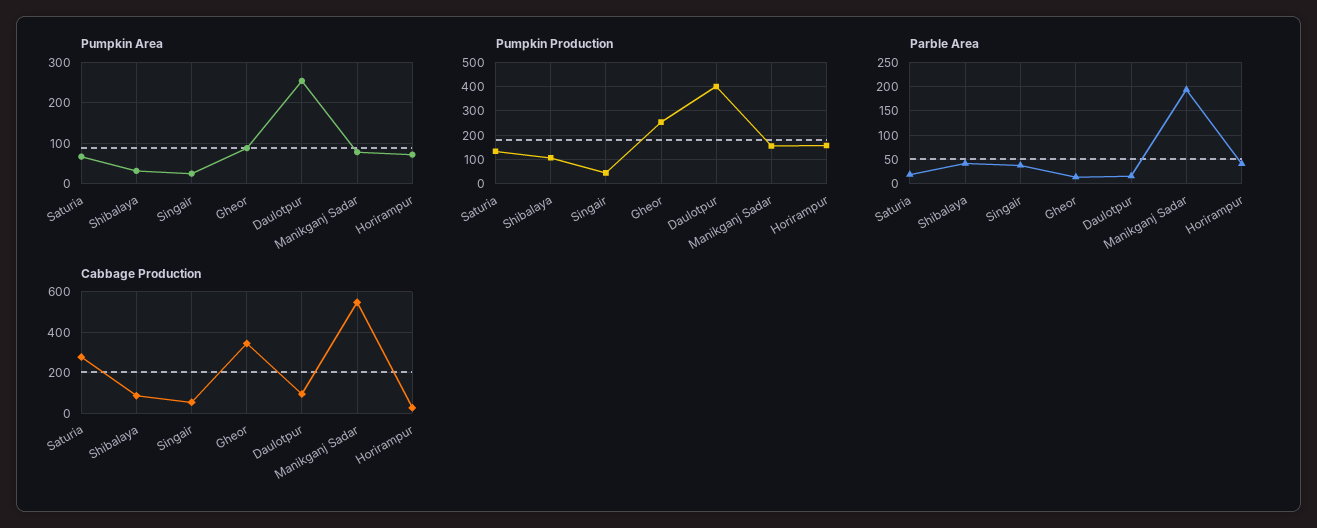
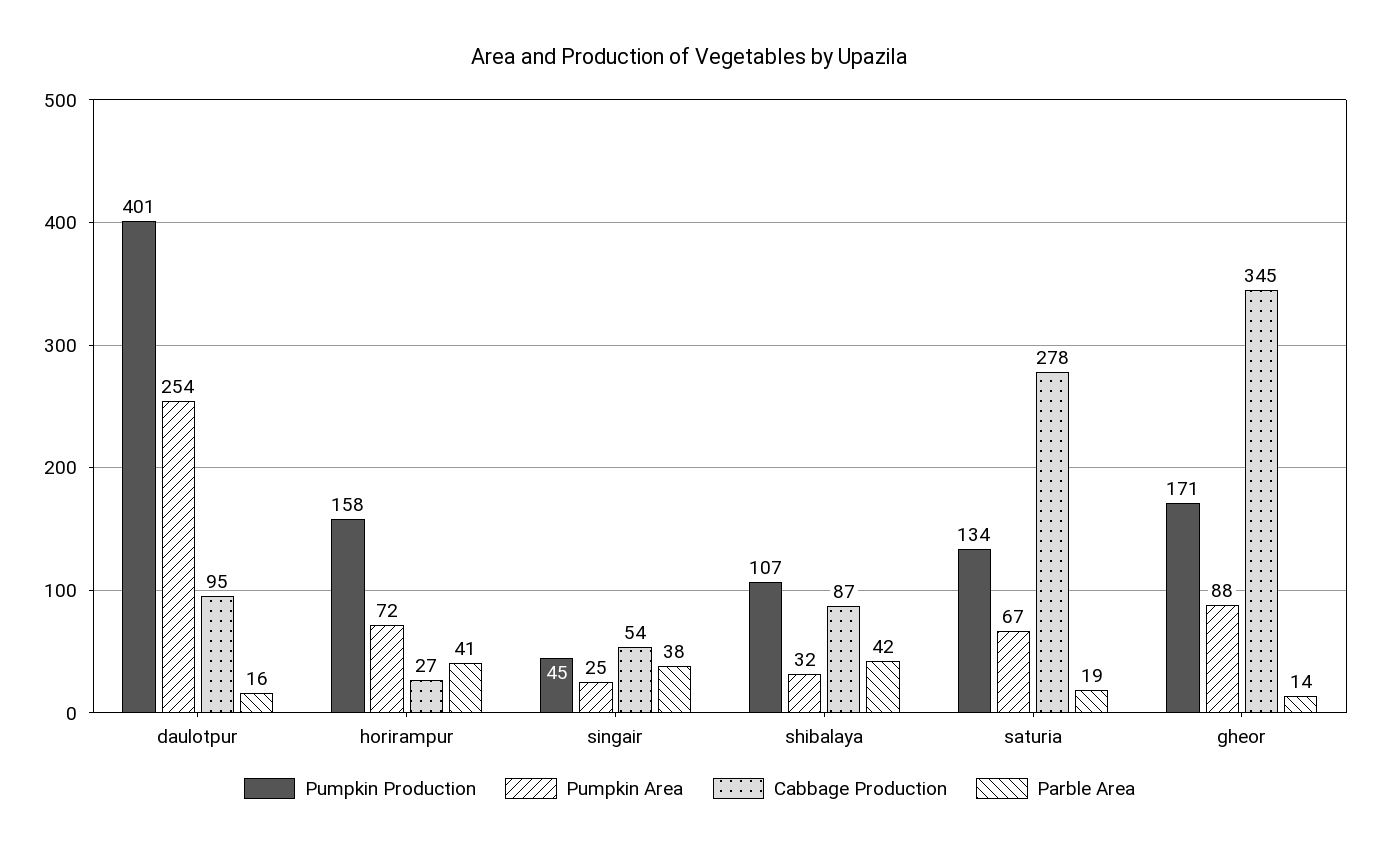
  {
    "Pumpkin Area": {
      "Saturia": 67,
      "Shibalaya": 32,
      "Singair": 25,
      "Gheor": 88,
      "Daulotpur": 254,
-     "Manikganj Sadar": 80,
      "Horirampur": 72
    },
    "Pumpkin Production": {
      "Saturia": 134,
      "Shibalaya": 107,
      "Singair": 45,
-     "Gheor": 250,
+     "Gheor": 171,
      "Daulotpur": 401,
-     "Manikganj Sadar": 150,
      "Horirampur": 158
    },
    "Parble Area": {
      "Saturia": 19,
      "Shibalaya": 42,
      "Singair": 38,
      "Gheor": 14,
      "Daulotpur": 16,
-     "Manikganj Sadar": 200,
      "Horirampur": 41
    },
    "Cabbage Production": {
      "Saturia": 278,
      "Shibalaya": 87,
      "Singair": 54,
      "Gheor": 345,
      "Daulotpur": 95,
-     "Manikganj Sadar": 550,
      "Horirampur": 27
    }
  }

